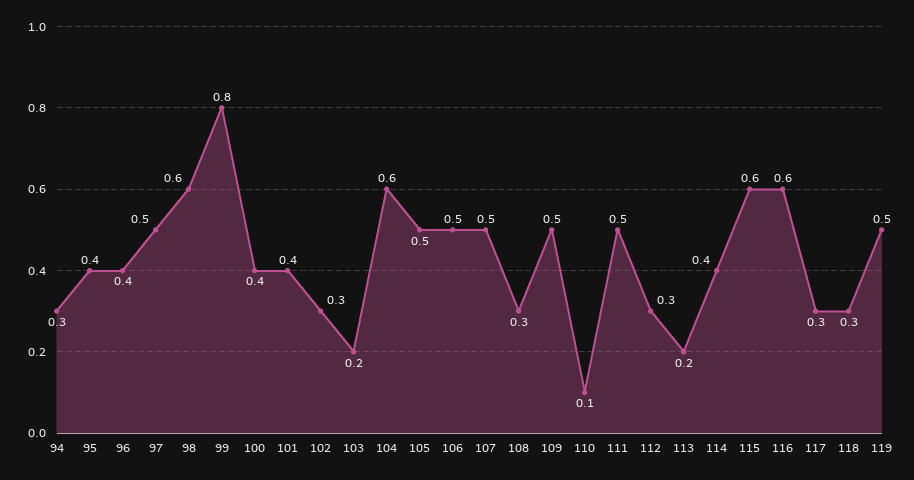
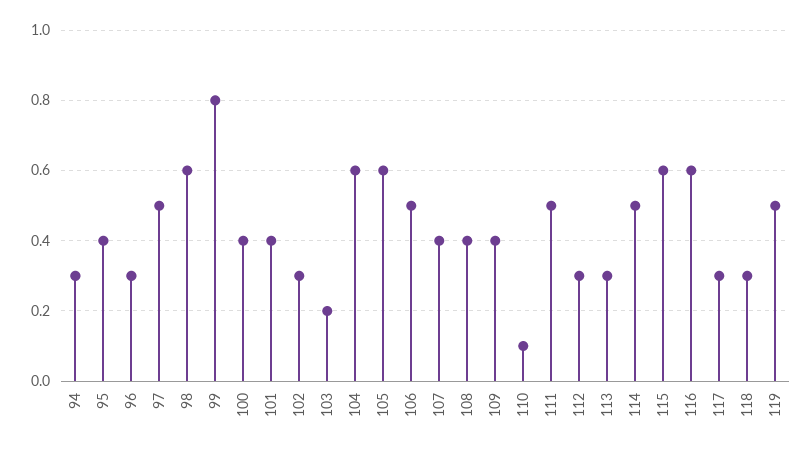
  {
    "94": 0.3,
    "95": 0.4,
-   "96": 0.4,
+   "96": 0.3,
    "97": 0.5,
    "98": 0.6,
    "99": 0.8,
    "100": 0.4,
    "101": 0.4,
    "102": 0.3,
    "103": 0.2,
    "104": 0.6,
-   "105": 0.5,
+   "105": 0.6,
    "106": 0.5,
-   "107": 0.5,
+   "107": 0.4,
-   "108": 0.3,
+   "108": 0.4,
-   "109": 0.5,
+   "109": 0.4,
    "110": 0.1,
    "111": 0.5,
    "112": 0.3,
-   "113": 0.2,
+   "113": 0.3,
-   "114": 0.4,
+   "114": 0.5,
    "115": 0.6,
    "116": 0.6,
    "117": 0.3,
    "118": 0.3,
    "119": 0.5
  }

